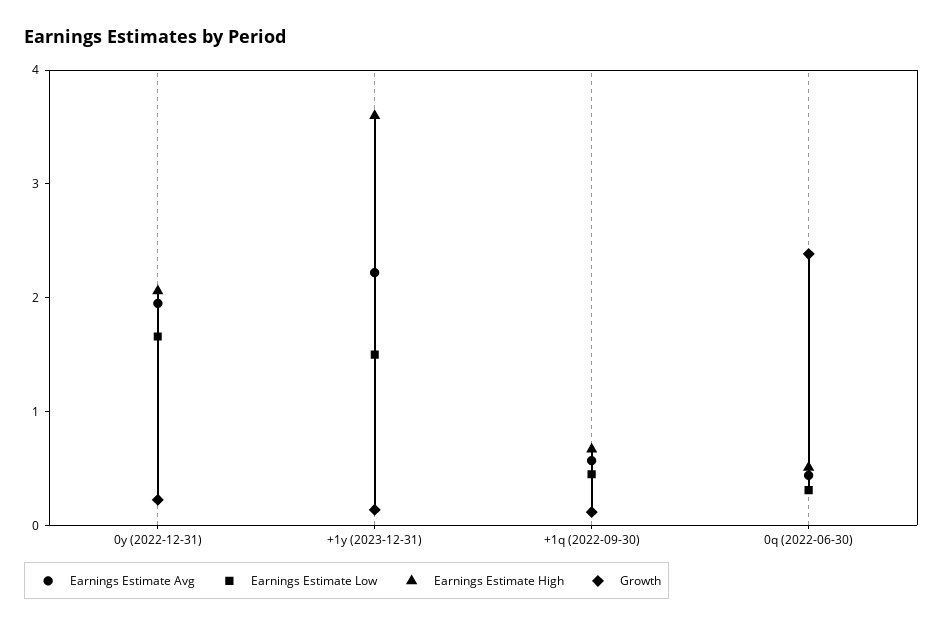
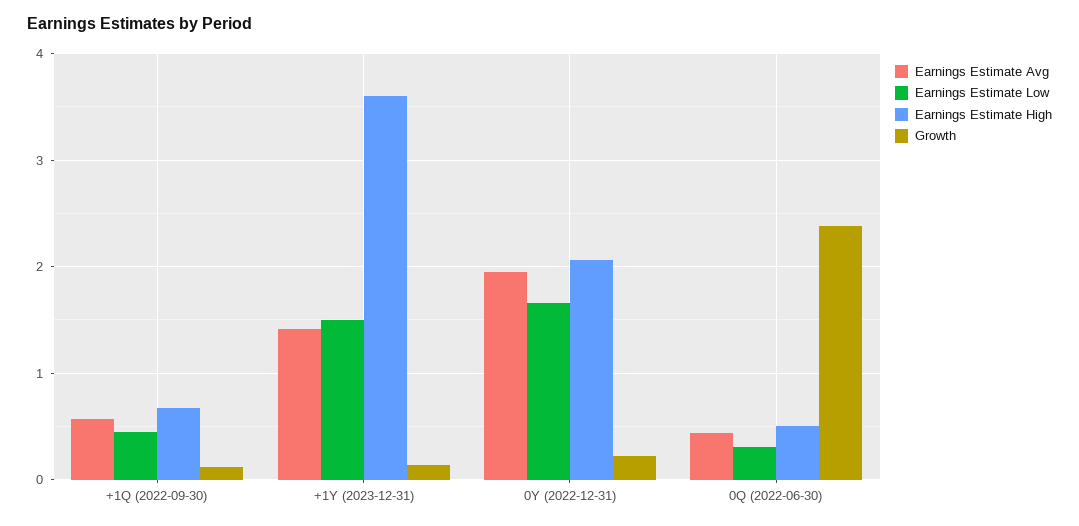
  {
    "Earnings Estimate Avg": {
      "0y (2022-12-31)": 2,
-     "+1y (2023-12-31)": 2.2,
+     "+1y (2023-12-31)": 1.4,
      "+1q (2022-09-30)": 0.6,
      "0q (2022-06-30)": 0.4
    },
    "Earnings Estimate Low": {
      "0y (2022-12-31)": 1.7,
      "+1y (2023-12-31)": 1.5,
      "+1q (2022-09-30)": 0.5,
      "0q (2022-06-30)": 0.3
    },
    "Earnings Estimate High": {
      "0y (2022-12-31)": 2.1,
      "+1y (2023-12-31)": 3.6,
      "+1q (2022-09-30)": 0.7,
      "0q (2022-06-30)": 0.5
    },
    "Growth": {
      "0y (2022-12-31)": 0.2,
      "+1y (2023-12-31)": 0.1,
      "+1q (2022-09-30)": 0.1,
      "0q (2022-06-30)": 2.4
    }
  }

